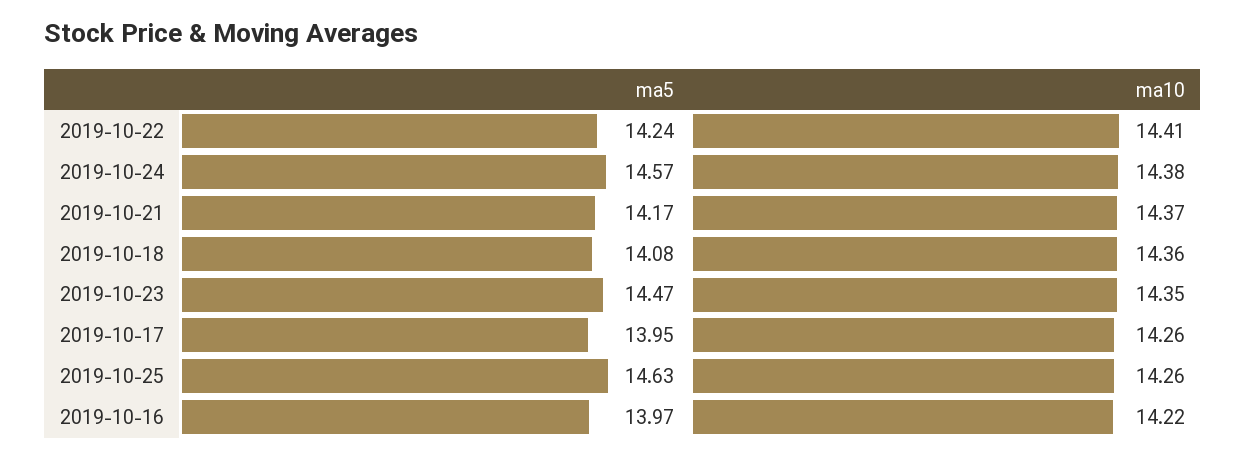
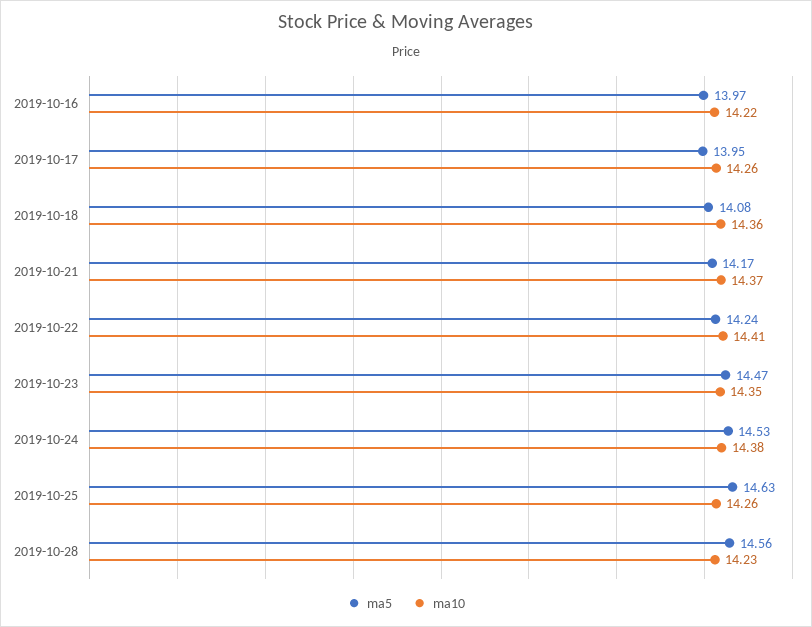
  {
    "ma5": {
      "2019-10-22": 14.24,
-     "2019-10-24": 14.57,
+     "2019-10-24": 14.53,
      "2019-10-21": 14.17,
      "2019-10-18": 14.08,
      "2019-10-23": 14.47,
      "2019-10-17": 13.95,
      "2019-10-25": 14.63,
-     "2019-10-16": 13.97
+     "2019-10-16": 13.97,
+     "2019-10-28": 14.56
    },
    "ma10": {
      "2019-10-22": 14.41,
      "2019-10-24": 14.38,
      "2019-10-21": 14.37,
      "2019-10-18": 14.36,
      "2019-10-23": 14.35,
      "2019-10-17": 14.26,
      "2019-10-25": 14.26,
-     "2019-10-16": 14.22
+     "2019-10-16": 14.22,
+     "2019-10-28": 14.23
    }
  }

